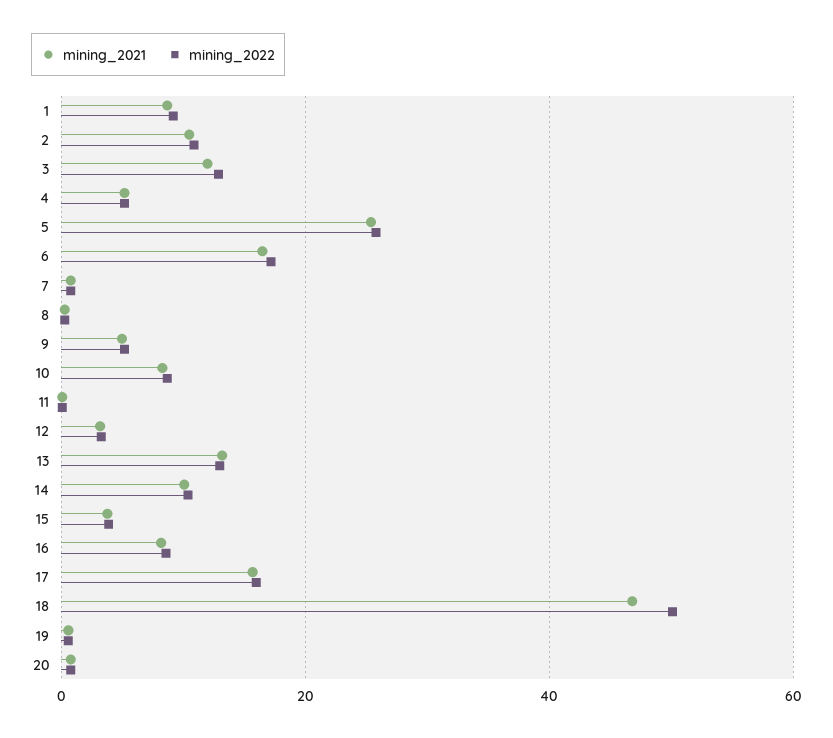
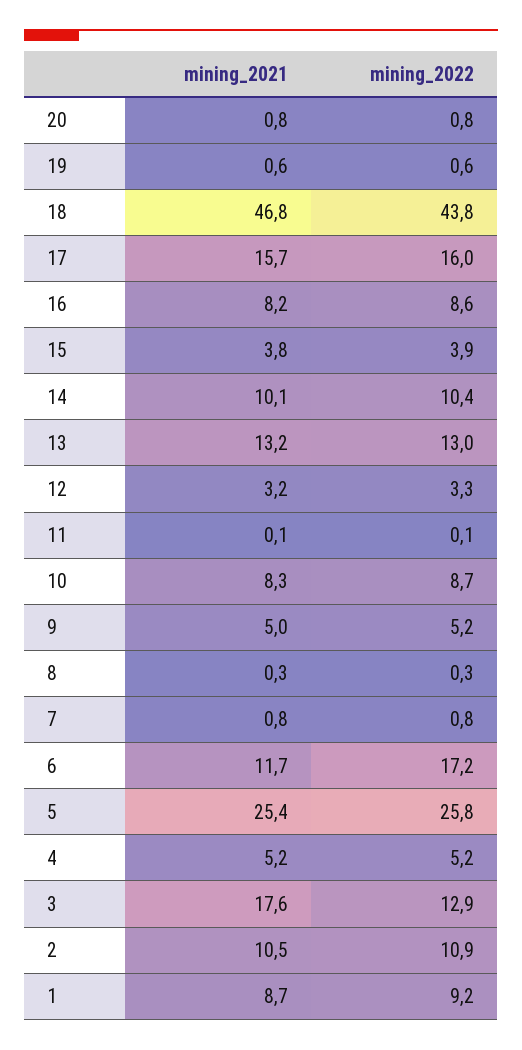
  {
    "mining_2021": {
      "1": 8.7,
      "2": 10.5,
-     "3": 12,
+     "3": 17.6,
      "4": 5.2,
      "5": 25.4,
-     "6": 16,
+     "6": 11.7,
      "7": 0.8,
      "8": 0.3,
      "9": 5,
      "10": 8.3,
      "11": 0.1,
      "12": 3.2,
      "13": 13.2,
      "14": 10.1,
      "15": 3.8,
      "16": 8.2,
      "17": 15.7,
      "18": 46.8,
      "19": 0.6,
      "20": 0.8
    },
    "mining_2022": {
      "1": 9.2,
      "2": 10.9,
      "3": 12.9,
      "4": 5.2,
      "5": 25.8,
      "6": 17.2,
      "7": 0.8,
      "8": 0.3,
      "9": 5.2,
      "10": 8.7,
      "11": 0.1,
      "12": 3.3,
      "13": 13,
      "14": 10.4,
      "15": 3.9,
      "16": 8.6,
      "17": 16,
-     "18": 50,
+     "18": 43.8,
      "19": 0.6,
      "20": 0.8
    }
  }

